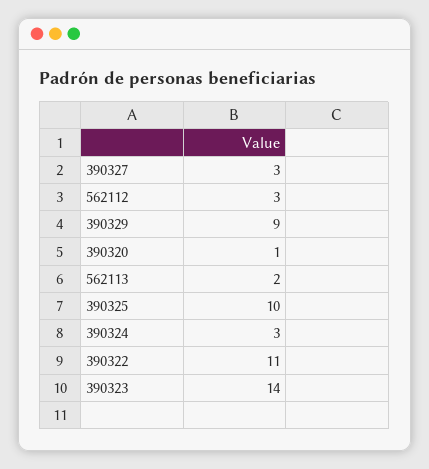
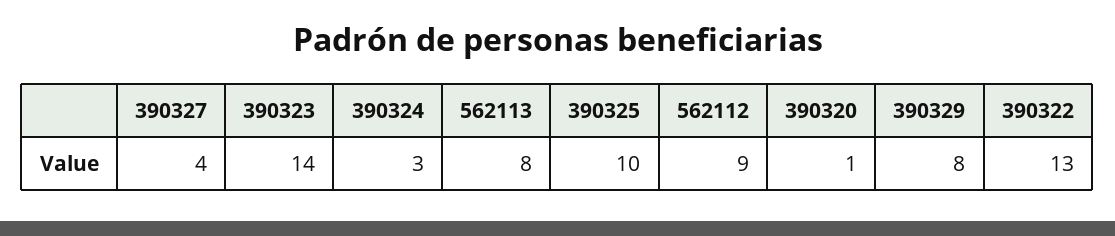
  {
-   "390327": 3,
+   "390327": 4,
-   "562112": 3,
+   "562112": 9,
-   "390329": 9,
+   "390329": 8,
    "390320": 1,
-   "562113": 2,
+   "562113": 8,
    "390325": 10,
    "390324": 3,
-   "390322": 11,
+   "390322": 13,
    "390323": 14
  }

